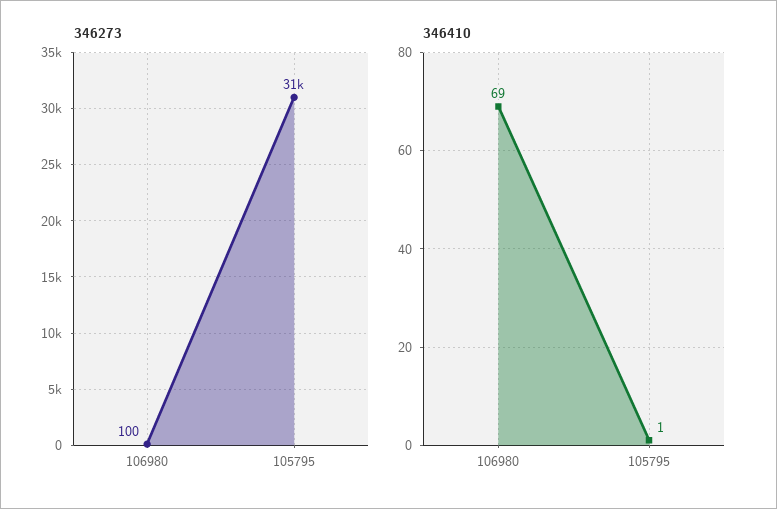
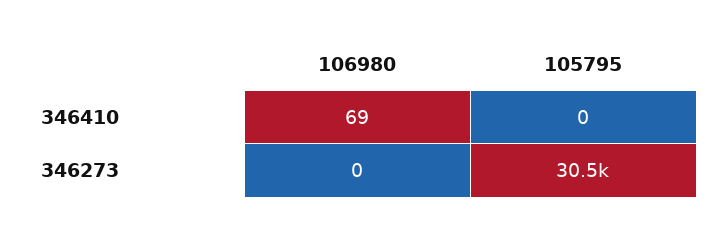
  {
    "346273": {
-     "106980": 100,
+     "106980": 0,
      "105795": 30500
    },
    "346410": {
      "106980": 69,
-     "105795": 1
+     "105795": 0
    }
  }

